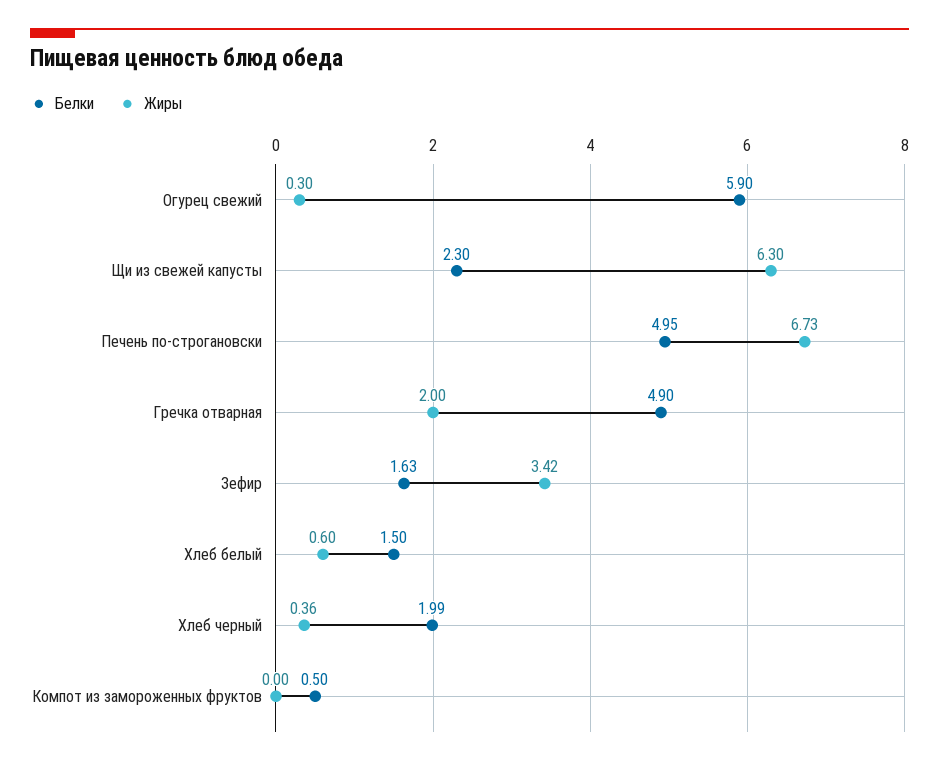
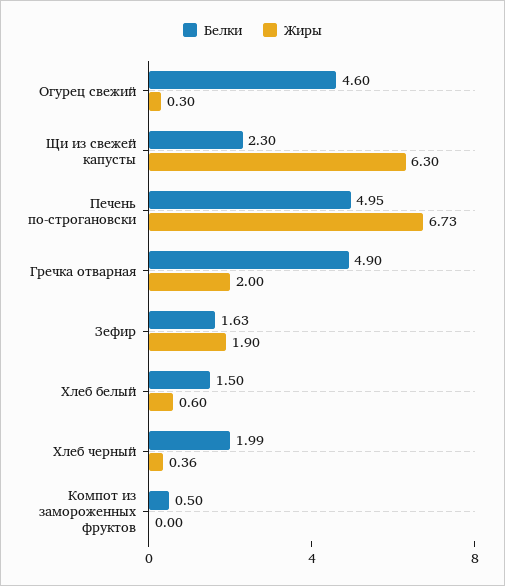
  {
    "Белки": {
-     "Огурец свежий": 5.9,
+     "Огурец свежий": 4.6,
      "Щи из свежей капусты": 2.3,
      "Печень по-строгановски": 4.95,
      "Гречка отварная": 4.9,
      "Зефир": 1.63,
      "Хлеб белый": 1.5,
      "Хлеб черный": 1.99,
      "Компот из замороженных фруктов": 0.5
    },
    "Жиры": {
      "Огурец свежий": 0.3,
      "Щи из свежей капусты": 6.3,
      "Печень по-строгановски": 6.73,
      "Гречка отварная": 2,
-     "Зефир": 3.42,
+     "Зефир": 1.9,
      "Хлеб белый": 0.6,
      "Хлеб черный": 0.36,
      "Компот из замороженных фруктов": 0
    }
  }

